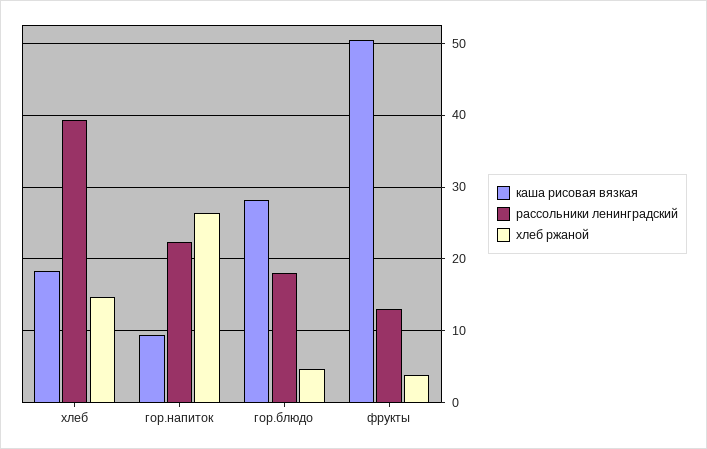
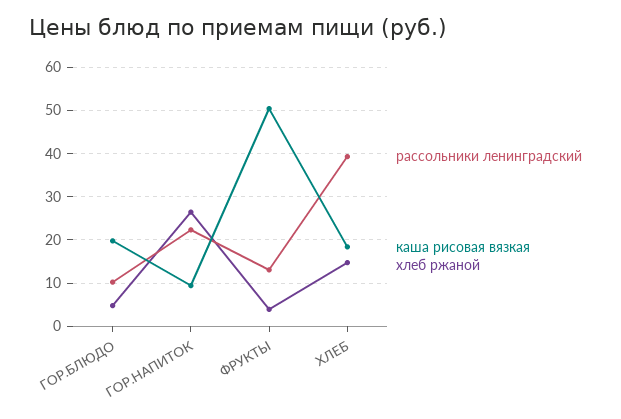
  {
    "каша рисовая вязкая": {
      "хлеб": 18,
      "гор.напиток": 9,
-     "гор.блюдо": 28,
+     "гор.блюдо": 20,
      "фрукты": 50
    },
    "рассольники ленинградский": {
      "хлеб": 39,
      "гор.напиток": 22,
-     "гор.блюдо": 18,
+     "гор.блюдо": 10,
      "фрукты": 13
    },
    "хлеб ржаной": {
      "хлеб": 15,
      "гор.напиток": 26,
      "гор.блюдо": 5,
      "фрукты": 4
    }
  }

